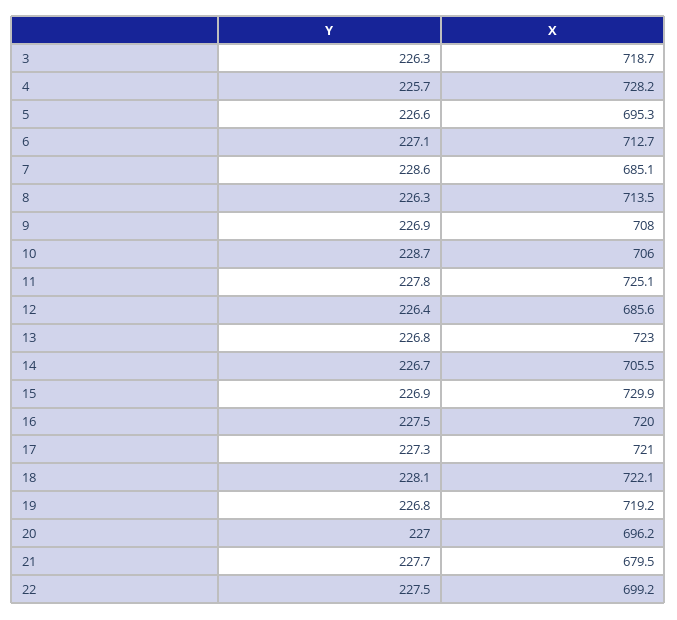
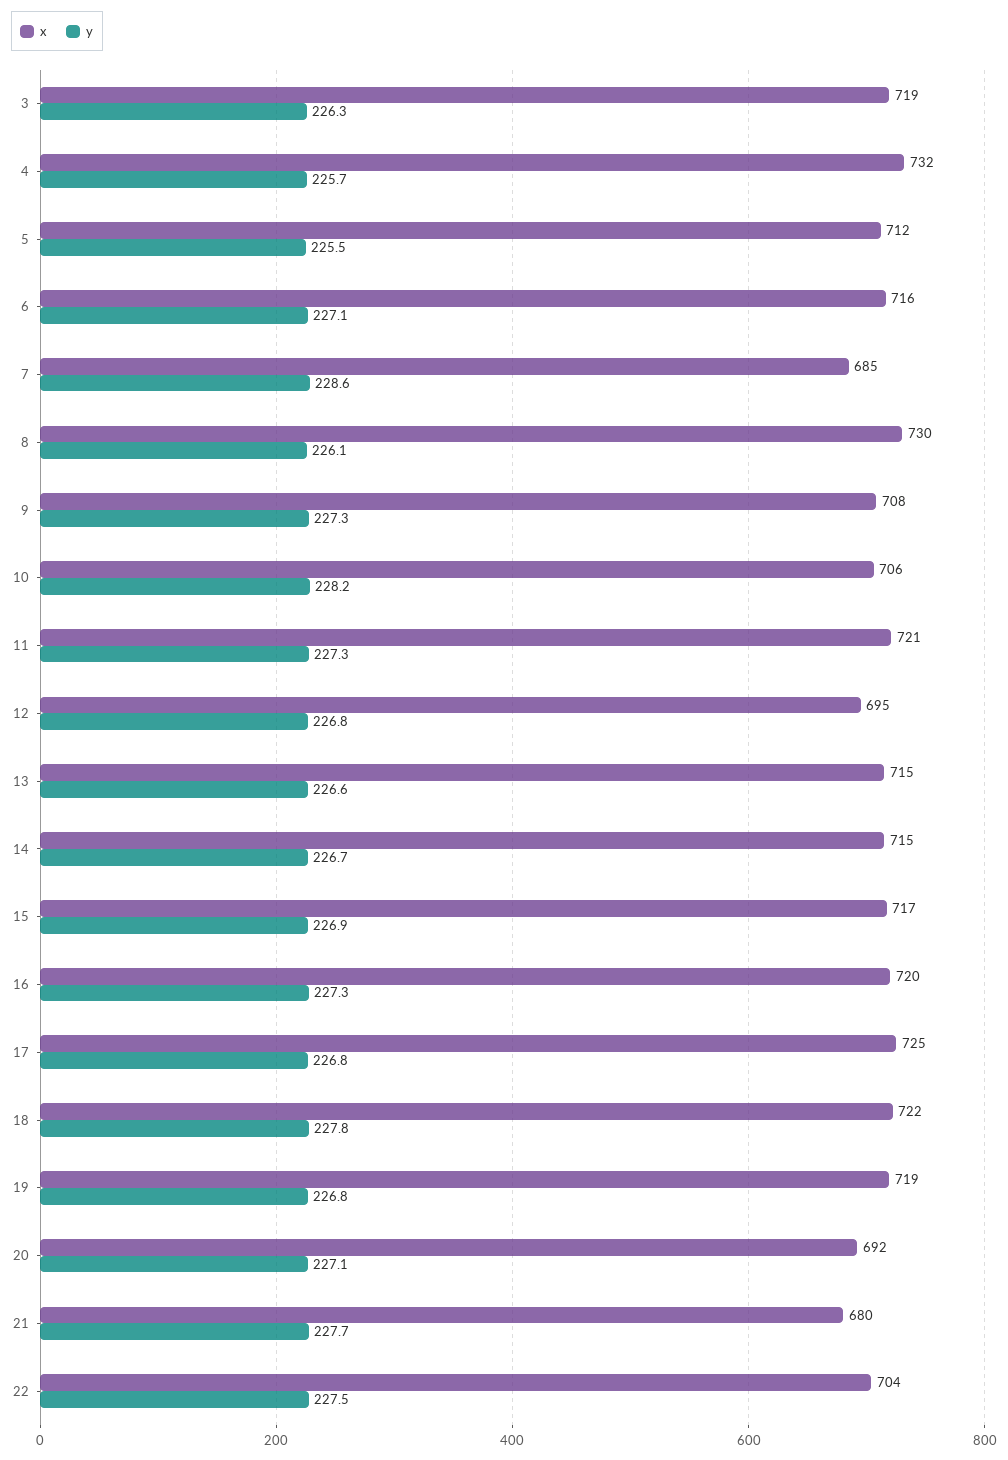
  {
    "Y": {
      "3": 226.3,
      "4": 225.7,
-     "5": 226.6,
+     "5": 225.5,
      "6": 227.1,
      "7": 228.6,
-     "8": 226.3,
+     "8": 226.1,
-     "9": 226.9,
+     "9": 227.3,
-     "10": 228.7,
+     "10": 228.2,
-     "11": 227.8,
+     "11": 227.3,
-     "12": 226.4,
+     "12": 226.8,
-     "13": 226.8,
+     "13": 226.6,
      "14": 226.7,
      "15": 226.9,
-     "16": 227.5,
+     "16": 227.3,
-     "17": 227.3,
+     "17": 226.8,
-     "18": 228.1,
+     "18": 227.8,
      "19": 226.8,
-     "20": 227,
+     "20": 227.1,
      "21": 227.7,
      "22": 227.5
    },
    "X": {
      "3": 718.7,
-     "4": 728.2,
+     "4": 732,
-     "5": 695.3,
+     "5": 712,
-     "6": 712.7,
+     "6": 716,
      "7": 685.1,
-     "8": 713.5,
+     "8": 730,
      "9": 708,
      "10": 706,
-     "11": 725.1,
+     "11": 721,
-     "12": 685.6,
+     "12": 695,
-     "13": 723,
+     "13": 715,
-     "14": 705.5,
+     "14": 715,
-     "15": 729.9,
+     "15": 717,
      "16": 720,
-     "17": 721,
+     "17": 725,
      "18": 722.1,
      "19": 719.2,
-     "20": 696.2,
+     "20": 692,
      "21": 679.5,
-     "22": 699.2
+     "22": 704
    }
  }

